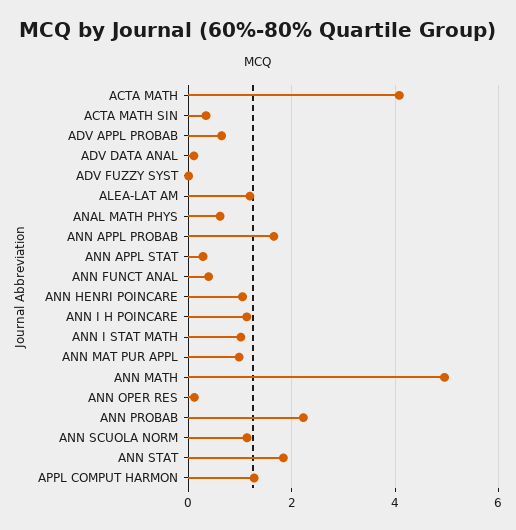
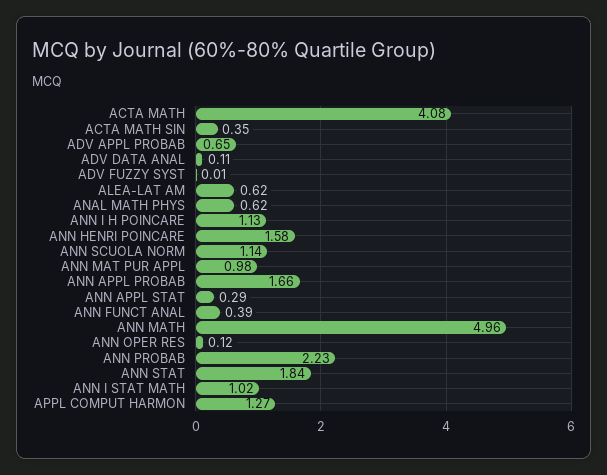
  {
    "ACTA MATH": 4.08,
    "ACTA MATH SIN": 0.35,
    "ADV APPL PROBAB": 0.65,
    "ADV DATA ANAL": 0.11,
    "ADV FUZZY SYST": 0.01,
-   "ALEA-LAT AM": 1.2,
+   "ALEA-LAT AM": 0.62,
    "ANAL MATH PHYS": 0.62,
    "ANN APPL PROBAB": 1.66,
    "ANN APPL STAT": 0.29,
    "ANN FUNCT ANAL": 0.39,
-   "ANN HENRI POINCARE": 1,
+   "ANN HENRI POINCARE": 1.58,
    "ANN I H POINCARE": 1.13,
    "ANN I STAT MATH": 1.02,
    "ANN MAT PUR APPL": 0.98,
    "ANN MATH": 4.96,
    "ANN OPER RES": 0.12,
    "ANN PROBAB": 2.23,
    "ANN SCUOLA NORM": 1.14,
    "ANN STAT": 1.84,
    "APPL COMPUT HARMON": 1.27
  }

